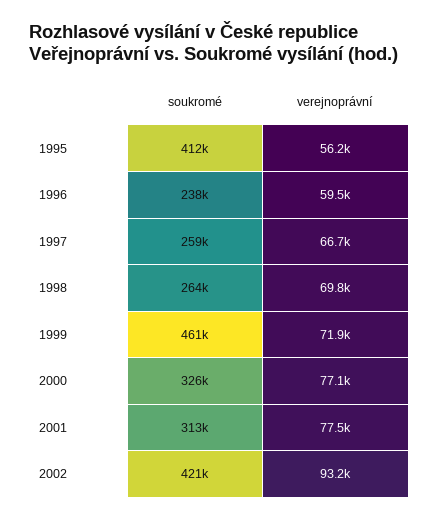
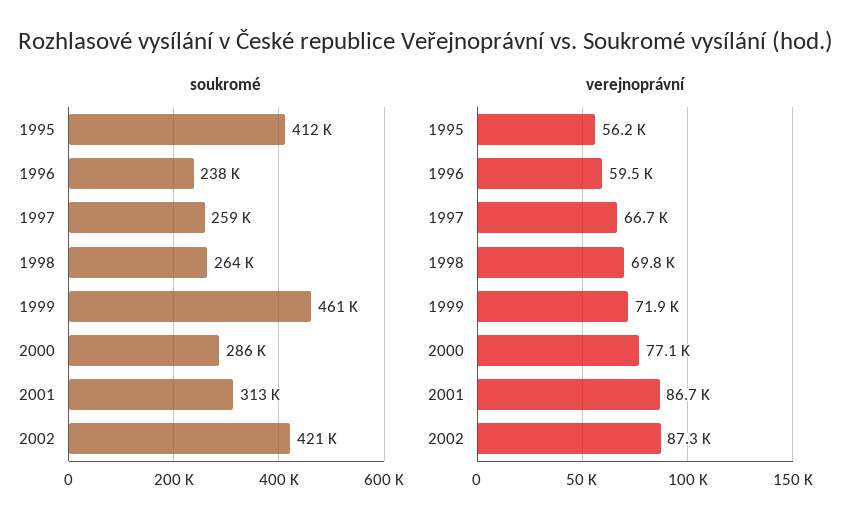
  {
    "soukromé": {
      "1995": 412000,
      "1996": 238000,
      "1997": 259000,
      "1998": 264000,
      "1999": 461000,
-     "2000": 326000,
+     "2000": 286000,
      "2001": 313000,
      "2002": 421000
    },
    "verejnoprávní": {
      "1995": 56200,
      "1996": 59500,
      "1997": 66700,
      "1998": 69800,
      "1999": 71900,
      "2000": 77100,
-     "2001": 77500,
+     "2001": 86700,
-     "2002": 93200
+     "2002": 87300
    }
  }

